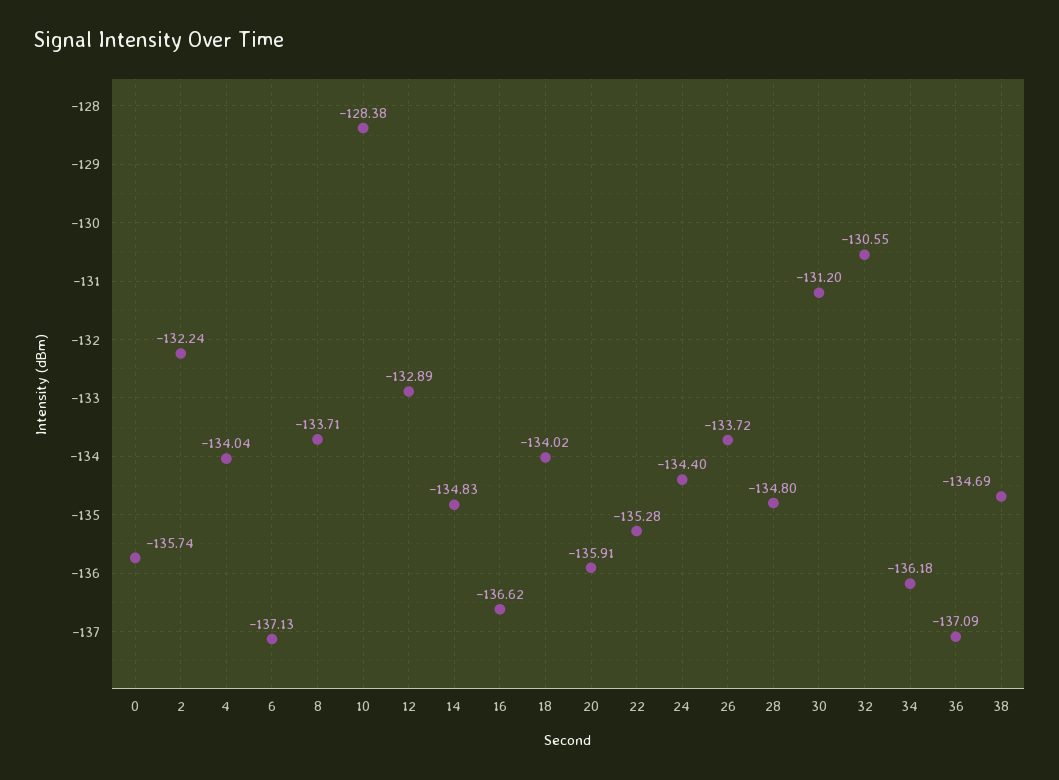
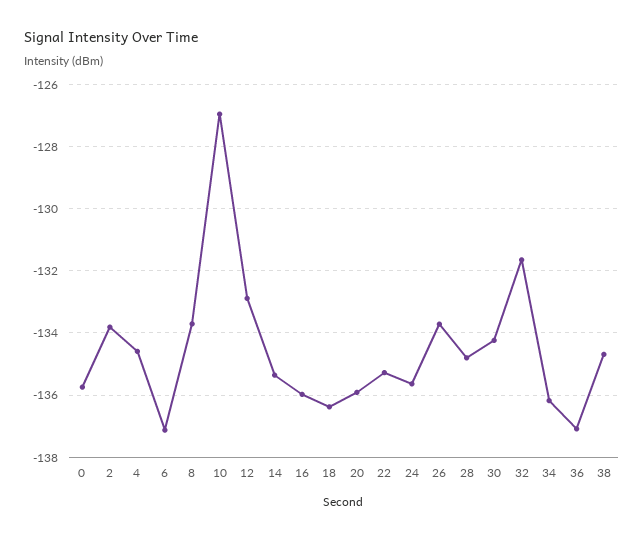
  {
    "0": -135.74,
-   "2": -132.24,
+   "2": -133.8,
-   "4": -134.04,
+   "4": -134.6,
    "6": -137.13,
    "8": -133.71,
-   "10": -128.38,
+   "10": -127,
    "12": -132.89,
-   "14": -134.83,
+   "14": -135.4,
-   "16": -136.62,
+   "16": -136,
-   "18": -134.02,
+   "18": -136.4,
    "20": -135.91,
    "22": -135.28,
-   "24": -134.4,
+   "24": -135.6,
    "26": -133.72,
    "28": -134.8,
-   "30": -131.2,
+   "30": -134.2,
-   "32": -130.55,
+   "32": -131.6,
    "34": -136.18,
    "36": -137.09,
    "38": -134.69
  }

